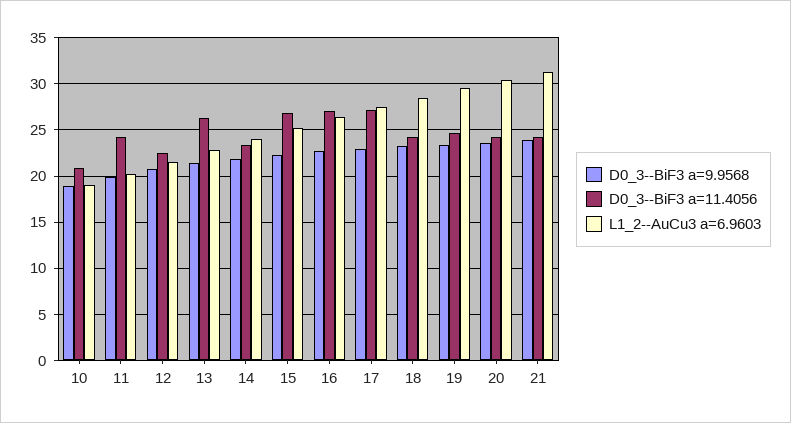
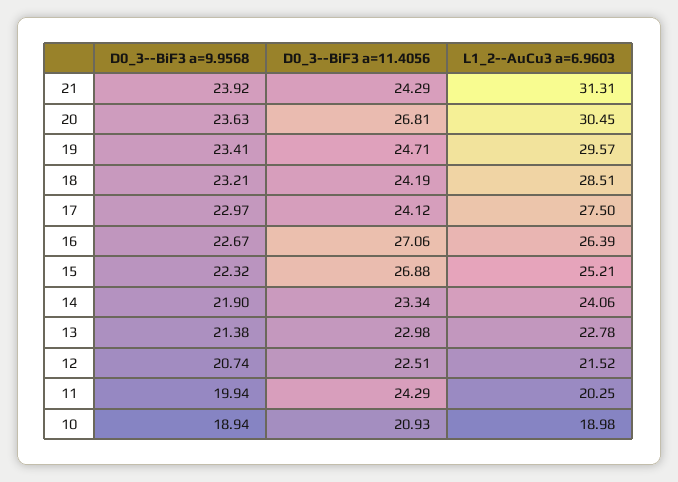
  {
    "D0_3--BiF3 a=9.9568": {
      "10": 18.94,
      "11": 19.94,
      "12": 20.74,
      "13": 21.38,
      "14": 21.9,
      "15": 22.32,
      "16": 22.67,
      "17": 22.97,
      "18": 23.21,
      "19": 23.41,
      "20": 23.63,
      "21": 23.92
    },
    "D0_3--BiF3 a=11.4056": {
      "10": 20.93,
      "11": 24.29,
      "12": 22.51,
-     "13": 26,
+     "13": 22.98,
      "14": 23.34,
      "15": 26.88,
      "16": 27.06,
-     "17": 27,
+     "17": 24.12,
      "18": 24.19,
      "19": 24.71,
-     "20": 24,
+     "20": 26.81,
      "21": 24.29
    },
    "L1_2--AuCu3 a=6.9603": {
      "10": 18.98,
      "11": 20.25,
      "12": 21.52,
      "13": 22.78,
      "14": 24.06,
      "15": 25.21,
      "16": 26.39,
      "17": 27.5,
      "18": 28.51,
      "19": 29.57,
      "20": 30.45,
      "21": 31.31
    }
  }

